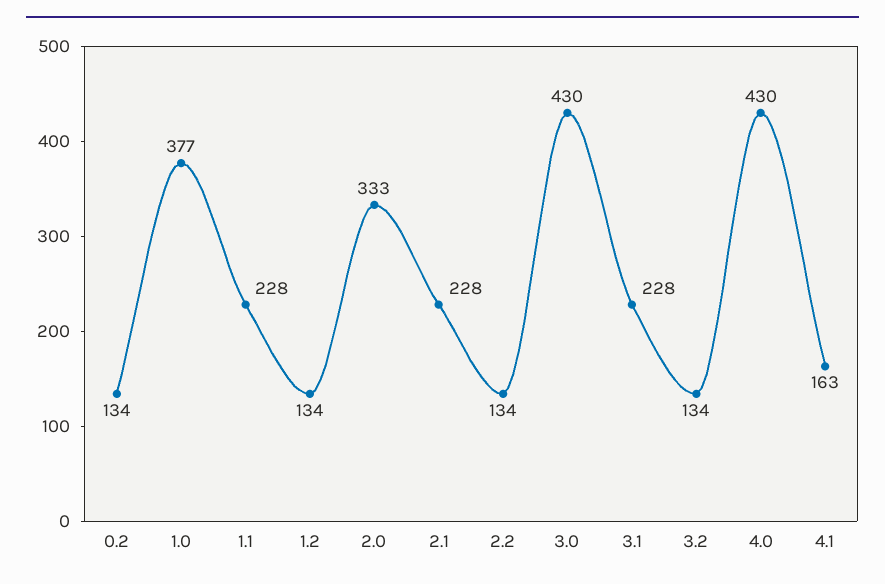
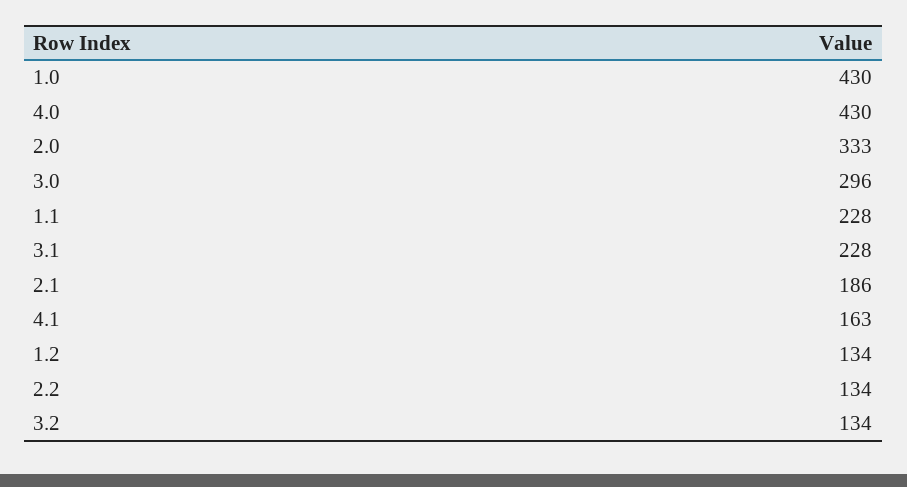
  {
-   "0.2": 134,
-   "1.0": 377,
+   "1.0": 430,
    "1.1": 228,
    "1.2": 134,
    "2.0": 333,
-   "2.1": 228,
+   "2.1": 186,
    "2.2": 134,
-   "3.0": 430,
+   "3.0": 296,
    "3.1": 228,
    "3.2": 134,
    "4.0": 430,
    "4.1": 163
  }

